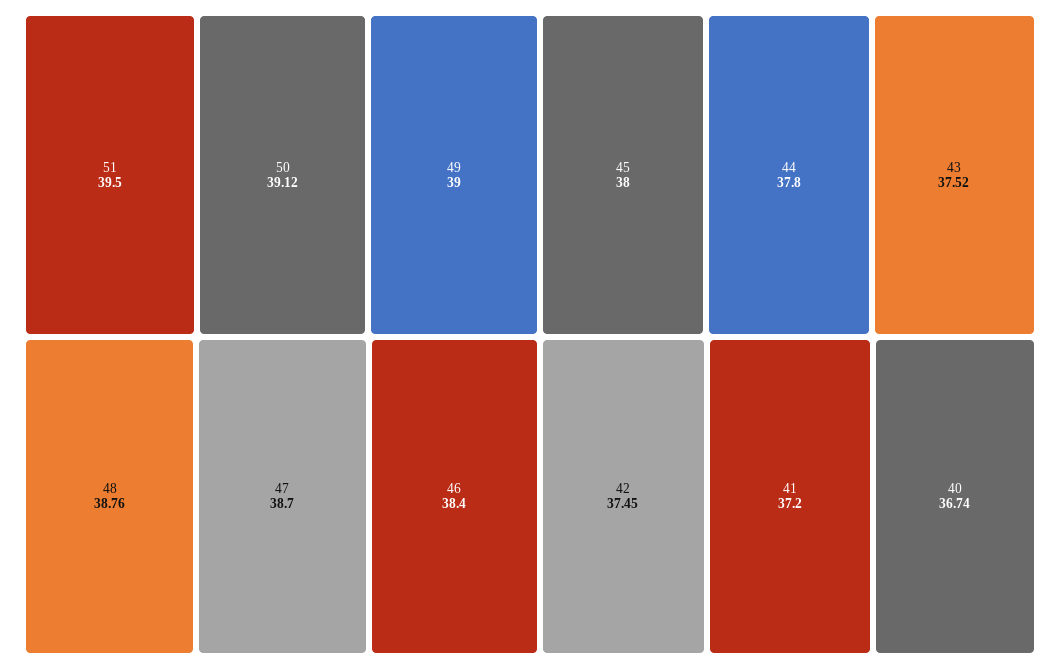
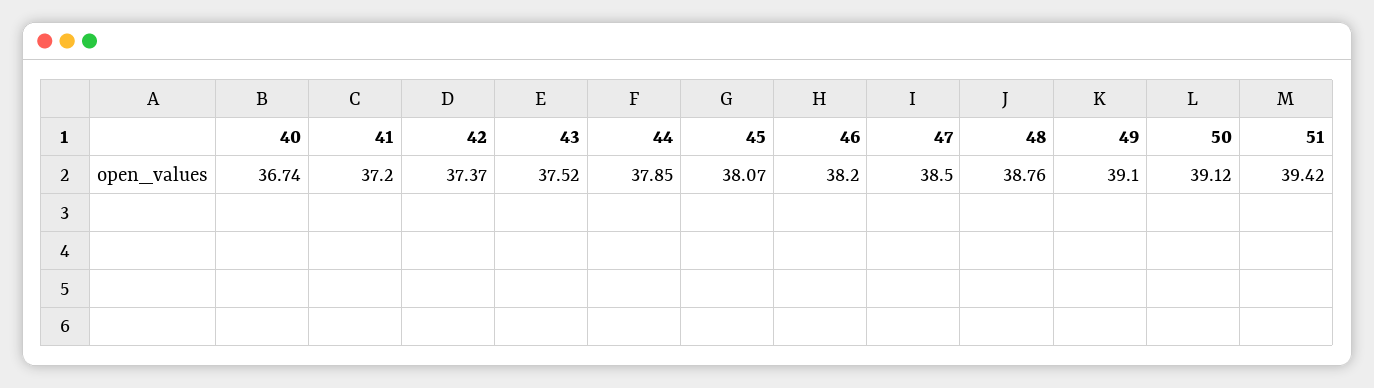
  {
-   "51": 39.5,
+   "51": 39.42,
    "50": 39.12,
-   "49": 39,
+   "49": 39.1,
    "48": 38.76,
-   "47": 38.7,
+   "47": 38.5,
-   "46": 38.4,
+   "46": 38.2,
-   "45": 38,
+   "45": 38.07,
-   "44": 37.8,
+   "44": 37.85,
    "43": 37.52,
-   "42": 37.45,
+   "42": 37.37,
    "41": 37.2,
    "40": 36.74
  }

